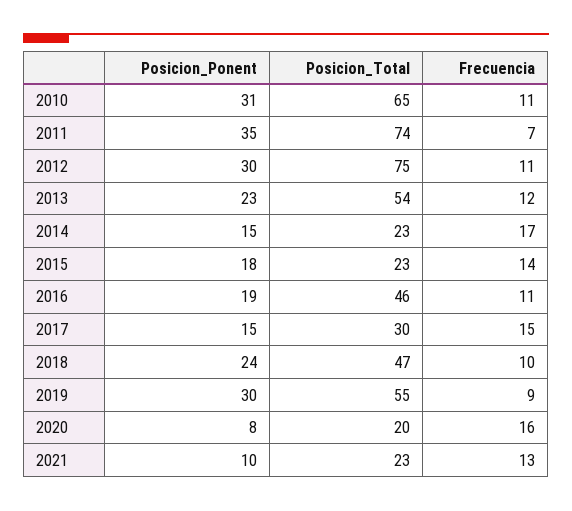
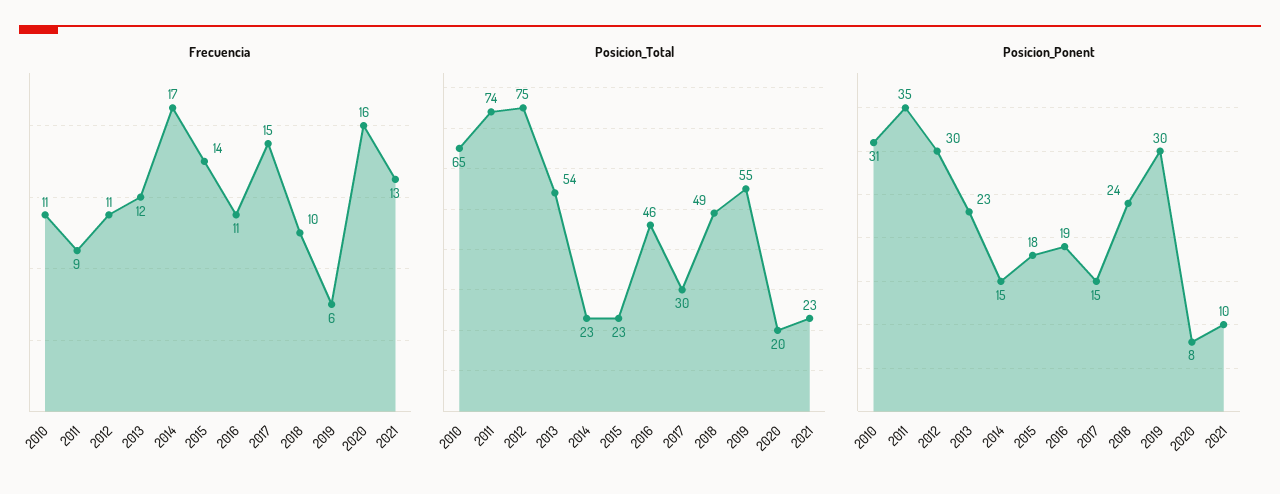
  {
    "Posicion_Ponent": {
      "2010": 31,
      "2011": 35,
      "2012": 30,
      "2013": 23,
      "2014": 15,
      "2015": 18,
      "2016": 19,
      "2017": 15,
      "2018": 24,
      "2019": 30,
      "2020": 8,
      "2021": 10
    },
    "Posicion_Total": {
      "2010": 65,
      "2011": 74,
      "2012": 75,
      "2013": 54,
      "2014": 23,
      "2015": 23,
      "2016": 46,
      "2017": 30,
-     "2018": 47,
+     "2018": 49,
      "2019": 55,
      "2020": 20,
      "2021": 23
    },
    "Frecuencia": {
      "2010": 11,
-     "2011": 7,
+     "2011": 9,
      "2012": 11,
      "2013": 12,
      "2014": 17,
      "2015": 14,
      "2016": 11,
      "2017": 15,
      "2018": 10,
-     "2019": 9,
+     "2019": 6,
      "2020": 16,
      "2021": 13
    }
  }

